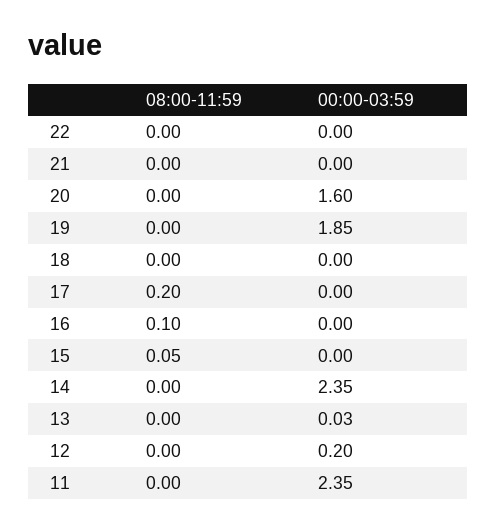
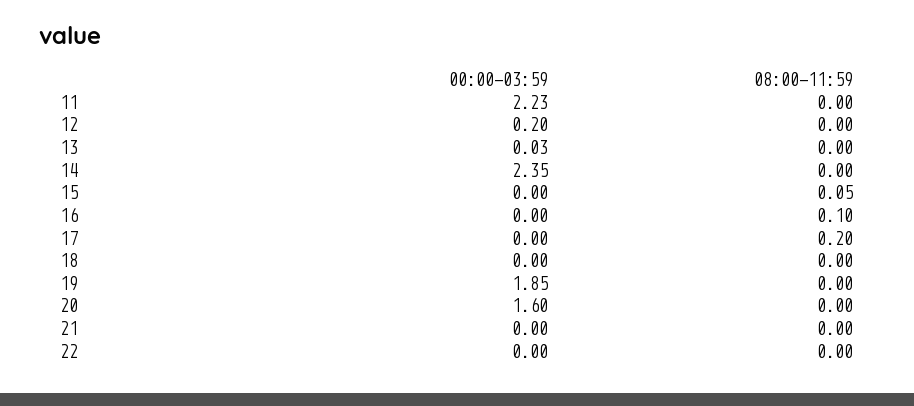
  {
    "08:00-11:59": {
      "22": 0,
      "21": 0,
      "20": 0,
      "19": 0,
      "18": 0,
      "17": 0.2,
      "16": 0.1,
      "15": 0.05,
      "14": 0,
      "13": 0,
      "12": 0,
      "11": 0
    },
    "00:00-03:59": {
      "22": 0,
      "21": 0,
      "20": 1.6,
      "19": 1.85,
      "18": 0,
      "17": 0,
      "16": 0,
      "15": 0,
      "14": 2.35,
      "13": 0.03,
      "12": 0.2,
-     "11": 2.35
+     "11": 2.23
    }
  }

